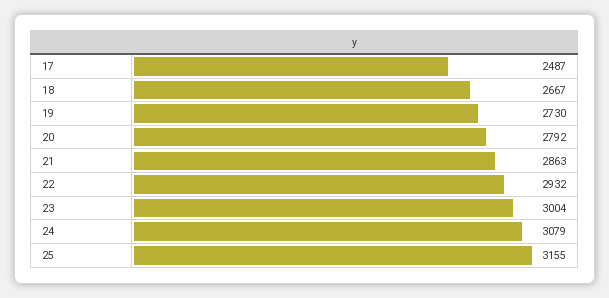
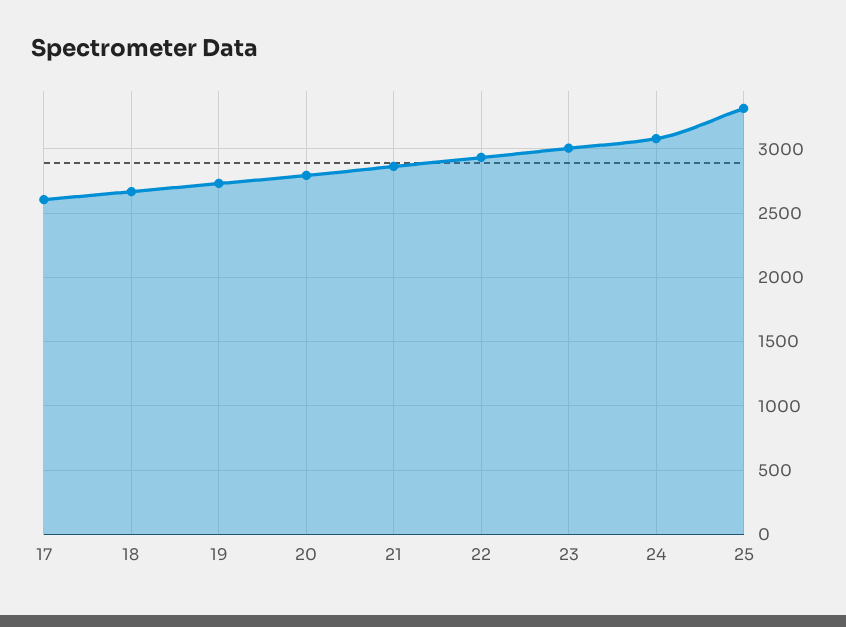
  {
-   "17": 2487,
+   "17": 2600,
    "18": 2667,
    "19": 2730,
    "20": 2792,
    "21": 2863,
    "22": 2932,
    "23": 3004,
    "24": 3079,
-   "25": 3155
+   "25": 3300
  }

